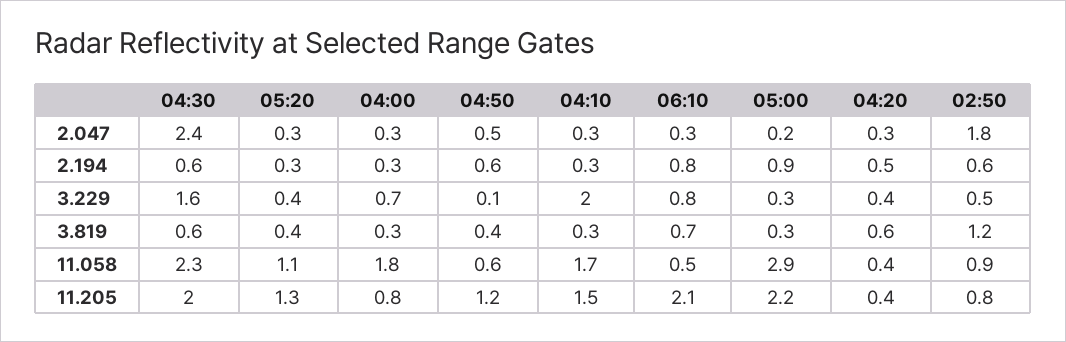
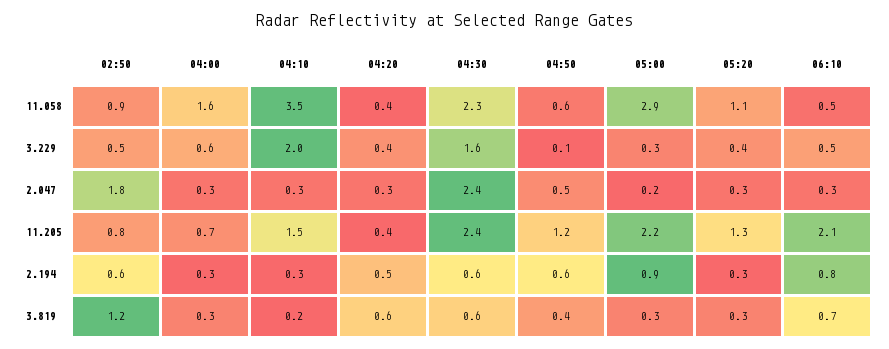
  {
    "04:30": {
      "2.047": 2.4,
      "2.194": 0.6,
      "3.229": 1.6,
      "3.819": 0.6,
      "11.058": 2.3,
-     "11.205": 2
+     "11.205": 2.4
    },
    "05:20": {
      "2.047": 0.3,
      "2.194": 0.3,
      "3.229": 0.4,
-     "3.819": 0.4,
+     "3.819": 0.3,
      "11.058": 1.1,
      "11.205": 1.3
    },
    "04:00": {
      "2.047": 0.3,
      "2.194": 0.3,
-     "3.229": 0.7,
+     "3.229": 0.6,
      "3.819": 0.3,
-     "11.058": 1.8,
+     "11.058": 1.6,
-     "11.205": 0.8
+     "11.205": 0.7
    },
    "04:50": {
      "2.047": 0.5,
      "2.194": 0.6,
      "3.229": 0.1,
      "3.819": 0.4,
      "11.058": 0.6,
      "11.205": 1.2
    },
    "04:10": {
      "2.047": 0.3,
      "2.194": 0.3,
      "3.229": 2,
-     "3.819": 0.3,
+     "3.819": 0.2,
-     "11.058": 1.7,
+     "11.058": 3.5,
      "11.205": 1.5
    },
    "06:10": {
      "2.047": 0.3,
      "2.194": 0.8,
-     "3.229": 0.8,
+     "3.229": 0.5,
      "3.819": 0.7,
      "11.058": 0.5,
      "11.205": 2.1
    },
    "05:00": {
      "2.047": 0.2,
      "2.194": 0.9,
      "3.229": 0.3,
      "3.819": 0.3,
      "11.058": 2.9,
      "11.205": 2.2
    },
    "04:20": {
      "2.047": 0.3,
      "2.194": 0.5,
      "3.229": 0.4,
      "3.819": 0.6,
      "11.058": 0.4,
      "11.205": 0.4
    },
    "02:50": {
      "2.047": 1.8,
      "2.194": 0.6,
      "3.229": 0.5,
      "3.819": 1.2,
      "11.058": 0.9,
      "11.205": 0.8
    }
  }

